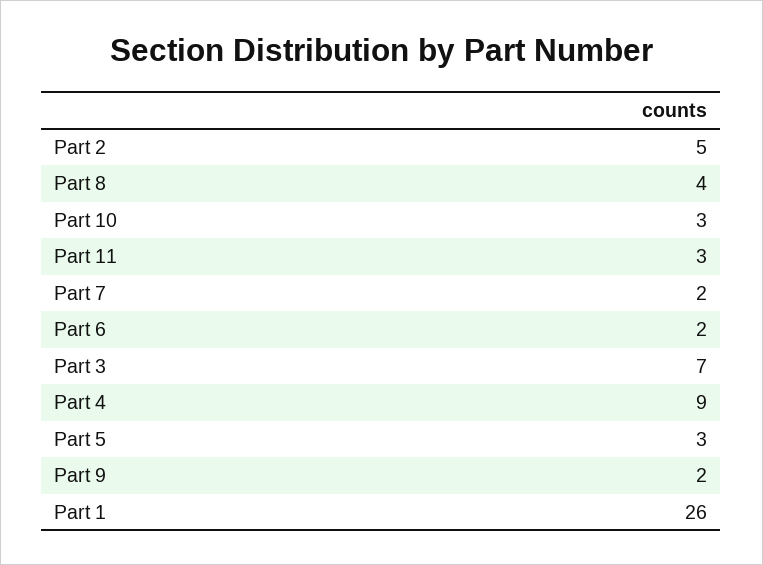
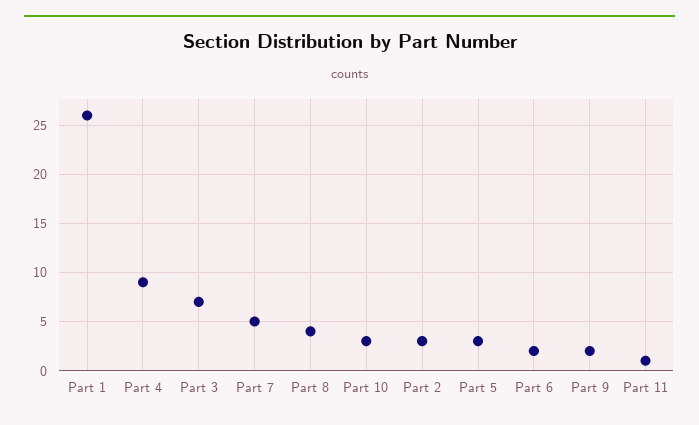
  {
-   "Part 2": 5,
+   "Part 2": 3,
    "Part 8": 4,
    "Part 10": 3,
-   "Part 11": 3,
+   "Part 11": 1,
-   "Part 7": 2,
+   "Part 7": 5,
    "Part 6": 2,
    "Part 3": 7,
    "Part 4": 9,
    "Part 5": 3,
    "Part 9": 2,
    "Part 1": 26
  }

